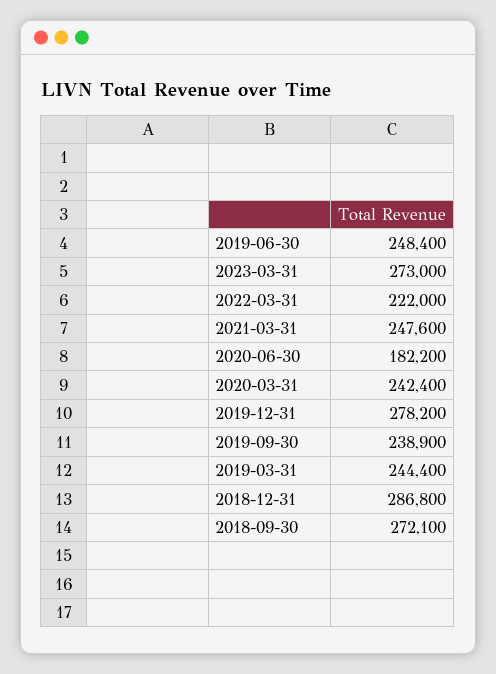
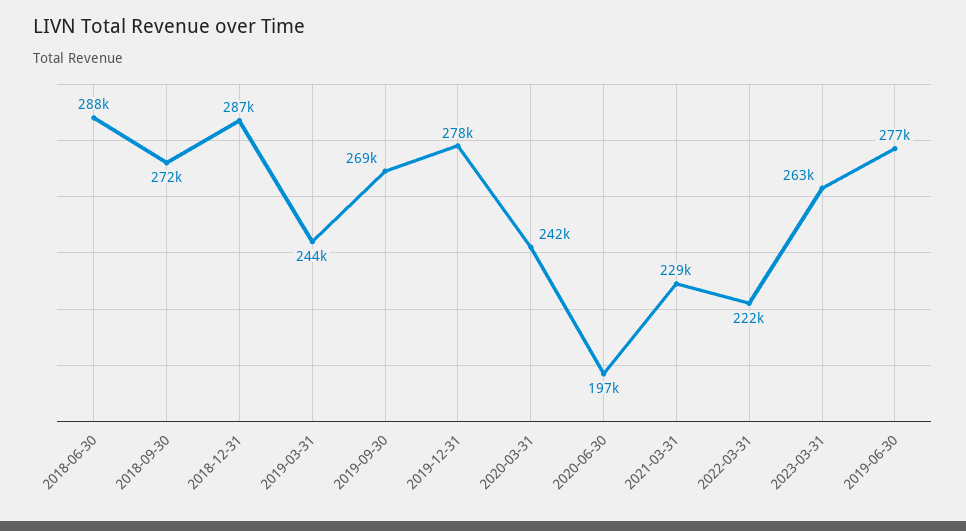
  {
-   "2019-06-30": 248400,
+   "2019-06-30": 277000,
-   "2023-03-31": 273000,
+   "2023-03-31": 263000,
    "2022-03-31": 222000,
-   "2021-03-31": 247600,
+   "2021-03-31": 229000,
-   "2020-06-30": 182200,
+   "2020-06-30": 197000,
    "2020-03-31": 242400,
    "2019-12-31": 278200,
-   "2019-09-30": 238900,
+   "2019-09-30": 269000,
    "2019-03-31": 244400,
    "2018-12-31": 286800,
-   "2018-09-30": 272100
+   "2018-09-30": 272100,
+   "2018-06-30": 288000
  }

